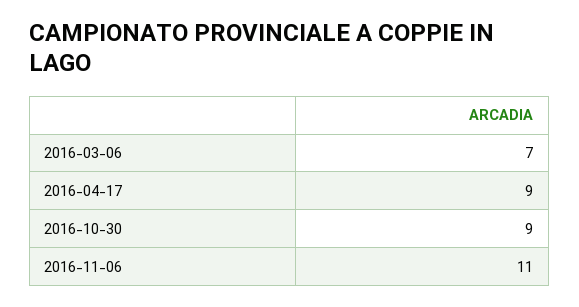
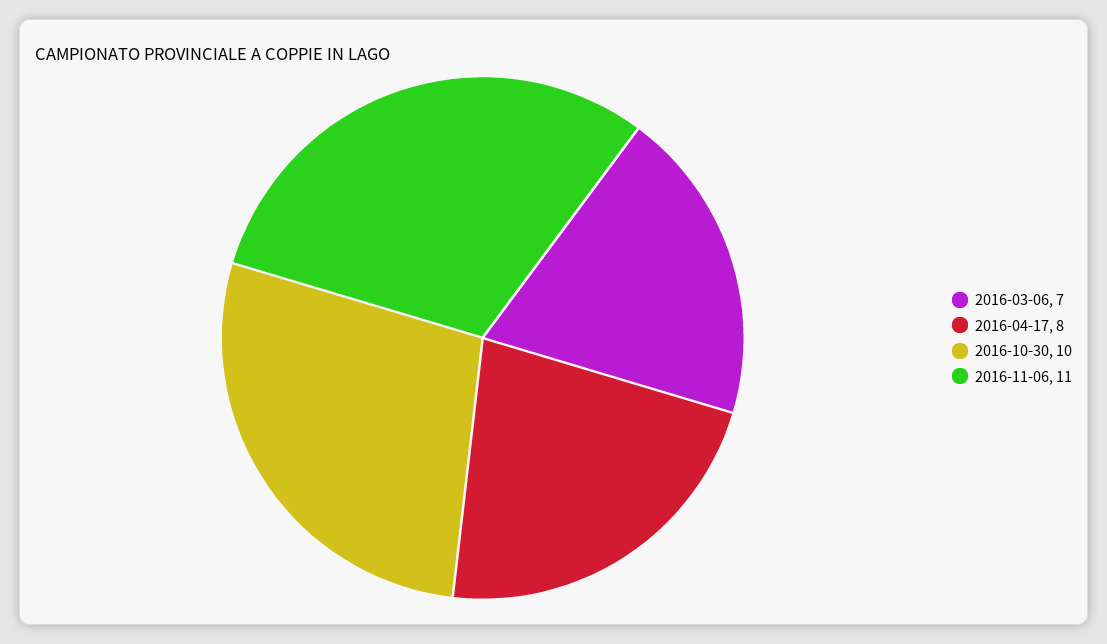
  {
    "2016-03-06": 7,
-   "2016-04-17": 9,
+   "2016-04-17": 8,
-   "2016-10-30": 9,
+   "2016-10-30": 10,
    "2016-11-06": 11
  }

